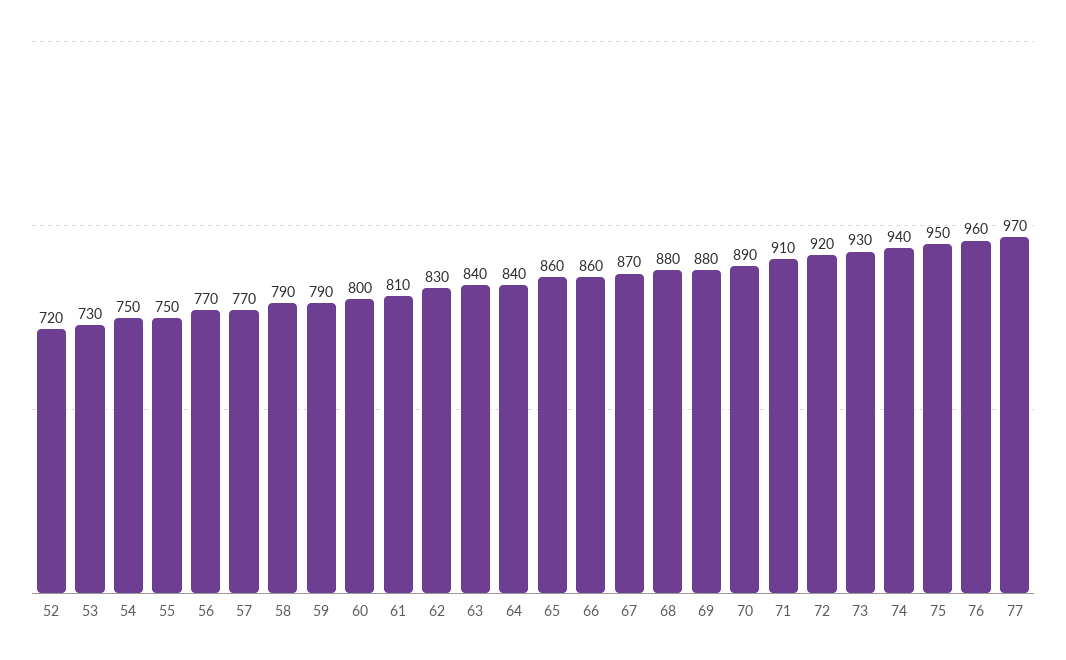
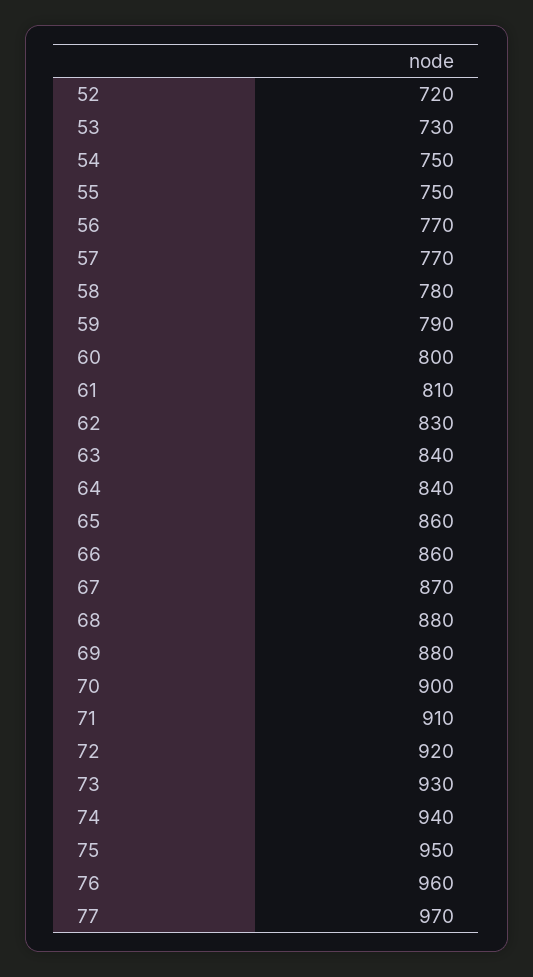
  {
    "52": 720,
    "53": 730,
    "54": 750,
    "55": 750,
    "56": 770,
    "57": 770,
-   "58": 790,
+   "58": 780,
    "59": 790,
    "60": 800,
    "61": 810,
    "62": 830,
    "63": 840,
    "64": 840,
    "65": 860,
    "66": 860,
    "67": 870,
    "68": 880,
    "69": 880,
-   "70": 890,
+   "70": 900,
    "71": 910,
    "72": 920,
    "73": 930,
    "74": 940,
    "75": 950,
    "76": 960,
    "77": 970
  }

